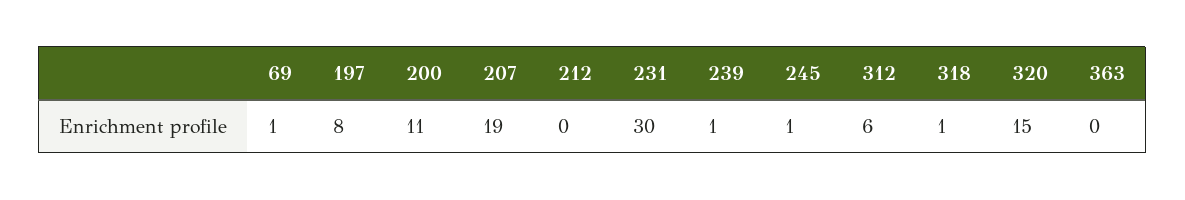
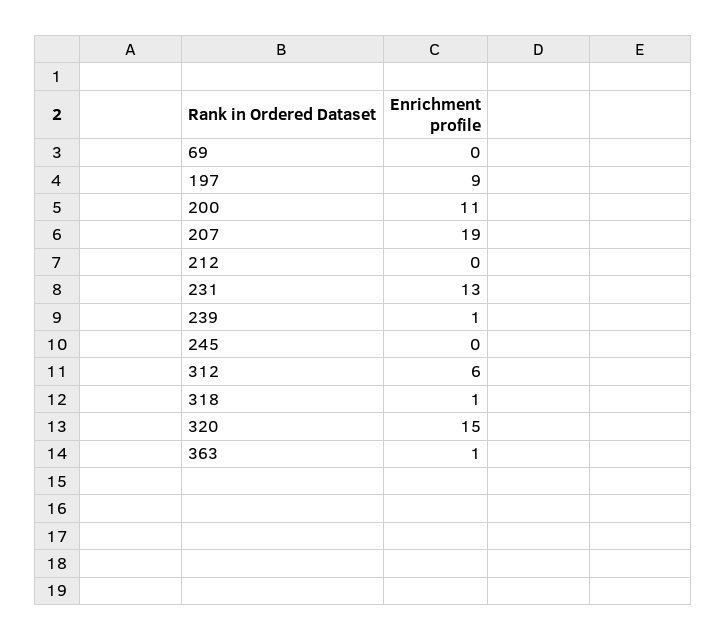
  {
-   "69": 1,
+   "69": 0,
-   "197": 8,
+   "197": 9,
    "200": 11,
    "207": 19,
    "212": 0,
-   "231": 30,
+   "231": 13,
    "239": 1,
-   "245": 1,
+   "245": 0,
    "312": 6,
    "318": 1,
    "320": 15,
-   "363": 0
+   "363": 1
  }

